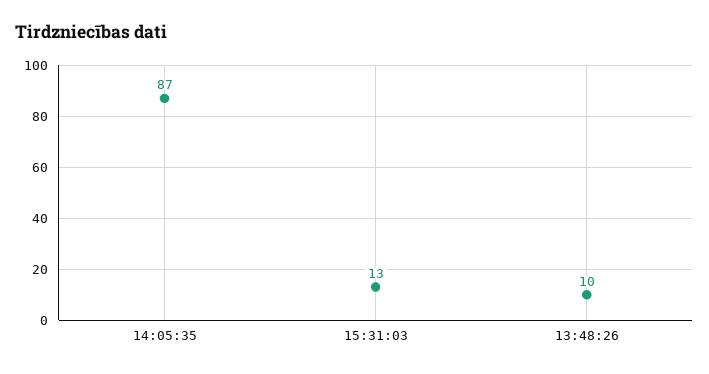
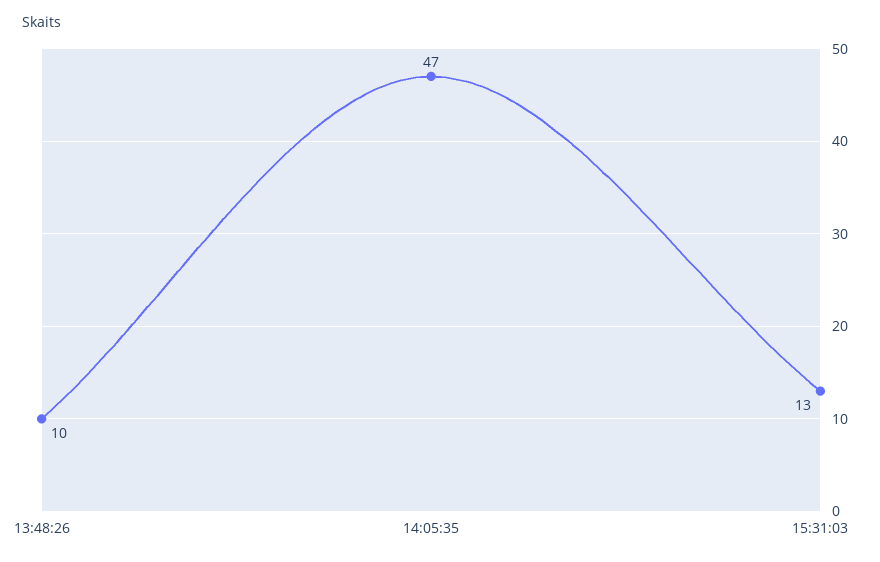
  {
-   "14:05:35": 87,
+   "14:05:35": 47,
    "15:31:03": 13,
    "13:48:26": 10
  }

